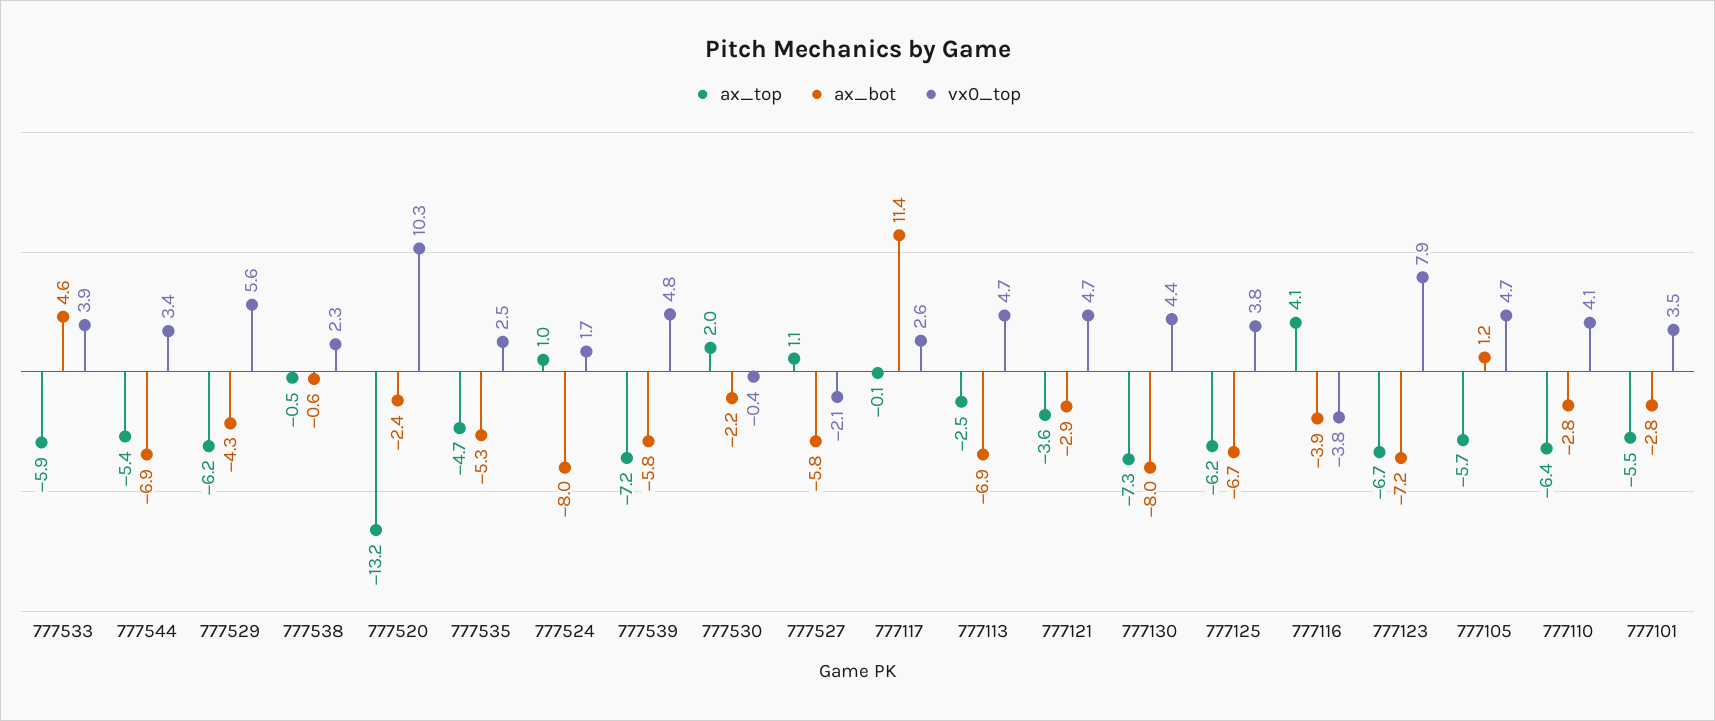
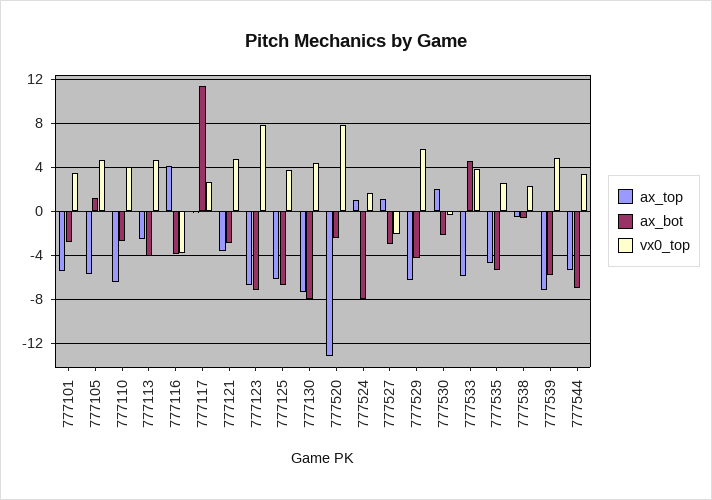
  {
    "ax_top": {
      "777533": -5.9,
      "777544": -5.4,
      "777529": -6.2,
      "777538": -0.5,
      "777520": -13.2,
      "777535": -4.7,
      "777524": 1,
      "777539": -7.2,
      "777530": 2,
      "777527": 1.1,
      "777117": -0.1,
      "777113": -2.5,
      "777121": -3.6,
      "777130": -7.3,
      "777125": -6.2,
      "777116": 4.1,
      "777123": -6.7,
      "777105": -5.7,
      "777110": -6.4,
      "777101": -5.5
    },
    "ax_bot": {
      "777533": 4.6,
      "777544": -6.9,
      "777529": -4.3,
      "777538": -0.6,
      "777520": -2.4,
      "777535": -5.3,
      "777524": -8,
      "777539": -5.8,
      "777530": -2.2,
-     "777527": -5.8,
+     "777527": -3,
      "777117": 11.4,
-     "777113": -6.9,
+     "777113": -4,
      "777121": -2.9,
      "777130": -8,
      "777125": -6.7,
      "777116": -3.9,
      "777123": -7.2,
      "777105": 1.2,
      "777110": -2.8,
      "777101": -2.8
    },
    "vx0_top": {
      "777533": 3.9,
      "777544": 3.4,
      "777529": 5.6,
      "777538": 2.3,
-     "777520": 10.3,
+     "777520": 8,
      "777535": 2.5,
      "777524": 1.7,
      "777539": 4.8,
      "777530": -0.4,
      "777527": -2.1,
      "777117": 2.6,
      "777113": 4.7,
      "777121": 4.7,
      "777130": 4.4,
      "777125": 3.8,
      "777116": -3.8,
      "777123": 7.9,
      "777105": 4.7,
      "777110": 4.1,
      "777101": 3.5
    }
  }

